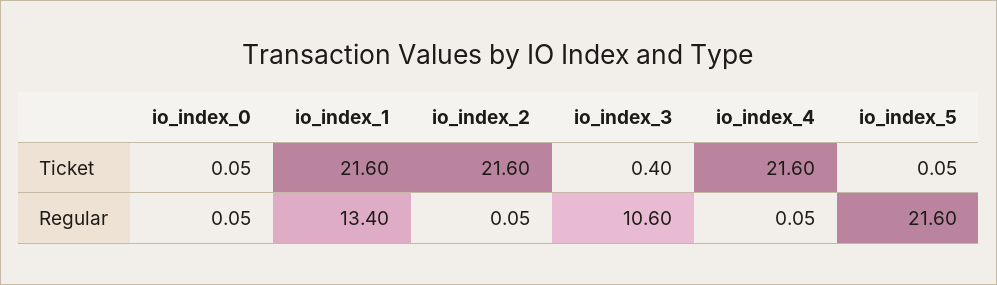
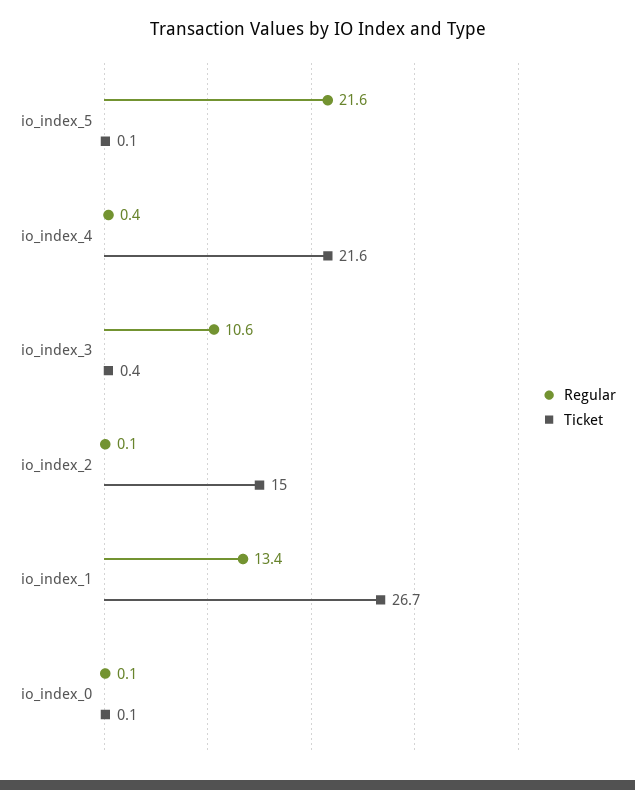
  {
    "Ticket": {
      "io_index_0": 0.05,
-     "io_index_1": 21.6,
+     "io_index_1": 26.7,
-     "io_index_2": 21.6,
+     "io_index_2": 15,
      "io_index_3": 0.4,
      "io_index_4": 21.6,
      "io_index_5": 0.05
    },
    "Regular": {
      "io_index_0": 0.05,
      "io_index_1": 13.4,
      "io_index_2": 0.05,
      "io_index_3": 10.6,
-     "io_index_4": 0.05,
+     "io_index_4": 0.4,
      "io_index_5": 21.6
    }
  }

